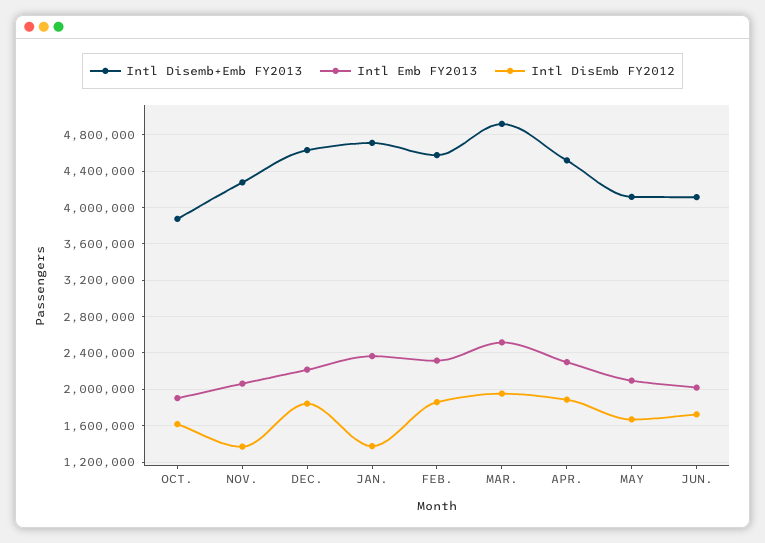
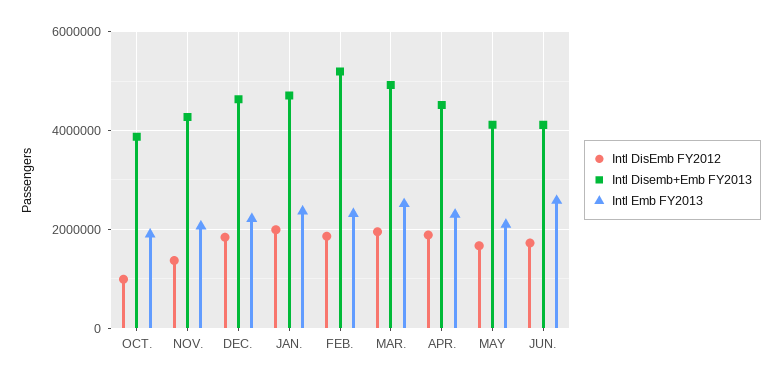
  {
    "Intl Disemb+Emb FY2013": {
      "OCT.": 3900000,
      "NOV.": 4300000,
      "DEC.": 4600000,
      "JAN.": 4700000,
-     "FEB.": 4600000,
+     "FEB.": 5200000,
      "MAR.": 4900000,
      "APR.": 4500000,
      "MAY": 4100000,
      "JUN.": 4100000
    },
    "Intl Emb FY2013": {
      "OCT.": 1900000,
      "NOV.": 2100000,
      "DEC.": 2200000,
      "JAN.": 2400000,
      "FEB.": 2300000,
      "MAR.": 2500000,
      "APR.": 2300000,
      "MAY": 2100000,
-     "JUN.": 2000000
+     "JUN.": 2600000
    },
    "Intl DisEmb FY2012": {
-     "OCT.": 1600000,
+     "OCT.": 1000000,
      "NOV.": 1400000,
      "DEC.": 1800000,
-     "JAN.": 1400000,
+     "JAN.": 2000000,
      "FEB.": 1900000,
      "MAR.": 2000000,
      "APR.": 1900000,
      "MAY": 1700000,
      "JUN.": 1700000
    }
  }

